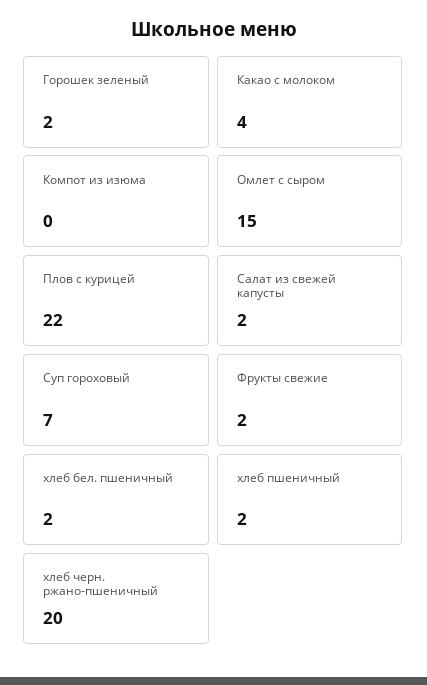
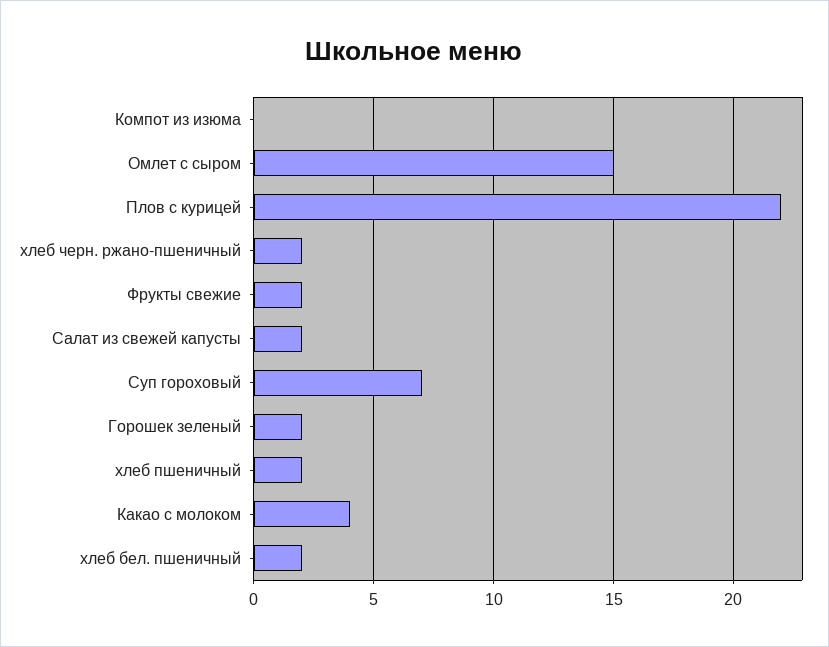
  {
    "Горошек зеленый": 2,
    "Какао с молоком": 4,
    "Компот из изюма": 0,
    "Омлет с сыром": 15,
    "Плов с курицей": 22,
    "Салат из свежей капусты": 2,
    "Суп гороховый": 7,
    "Фрукты свежие": 2,
    "хлеб бел. пшеничный": 2,
    "хлеб пшеничный": 2,
-   "хлеб черн. ржано-пшеничный": 20
+   "хлеб черн. ржано-пшеничный": 2
  }

